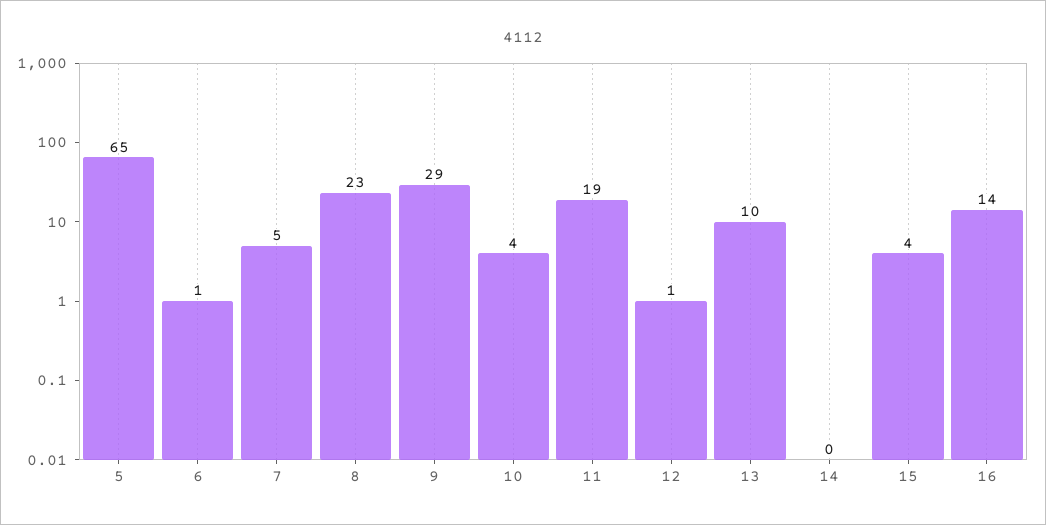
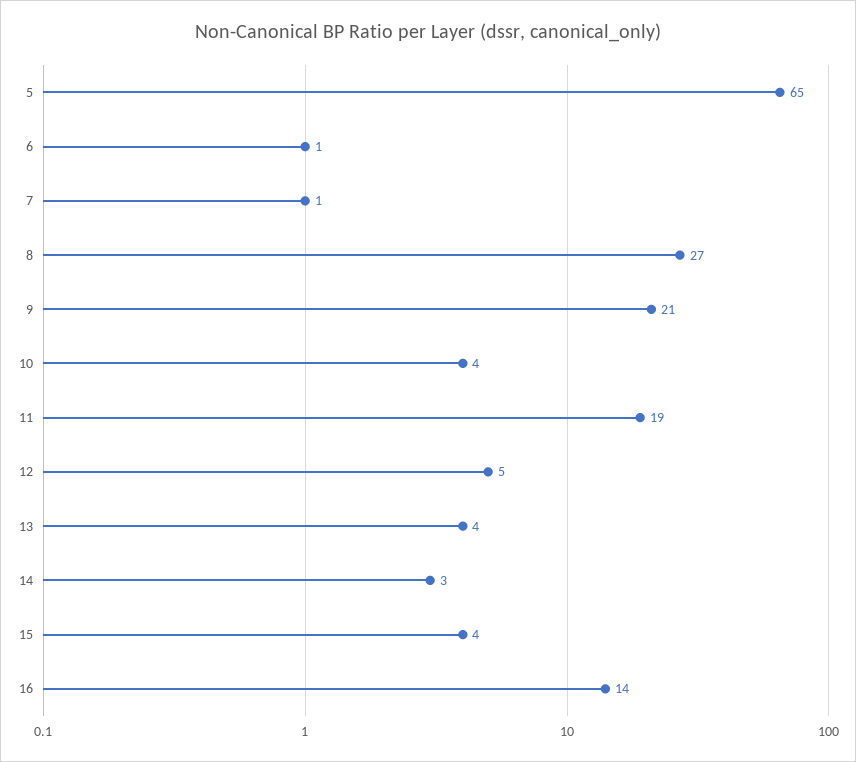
  {
    "5": 65,
    "6": 1,
-   "7": 5,
+   "7": 1,
-   "8": 23,
+   "8": 27,
-   "9": 29,
+   "9": 21,
    "10": 4,
    "11": 19,
-   "12": 1,
+   "12": 5,
-   "13": 10,
+   "13": 4,
-   "14": 0,
+   "14": 3,
    "15": 4,
    "16": 14
  }

